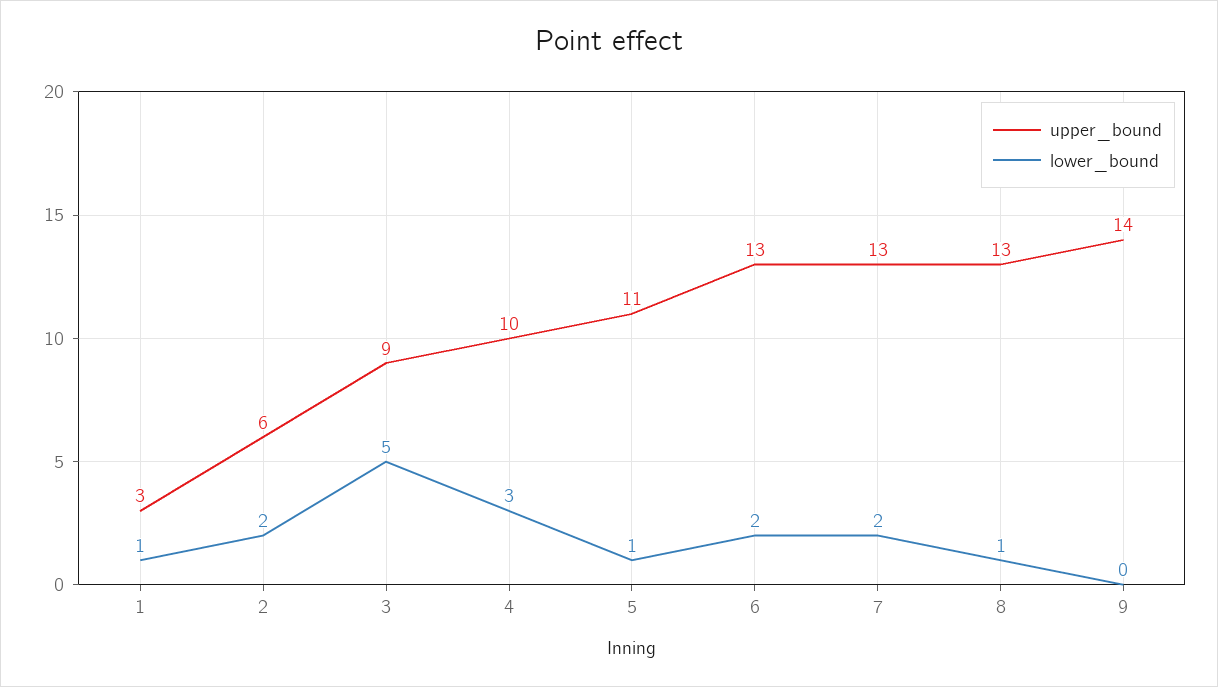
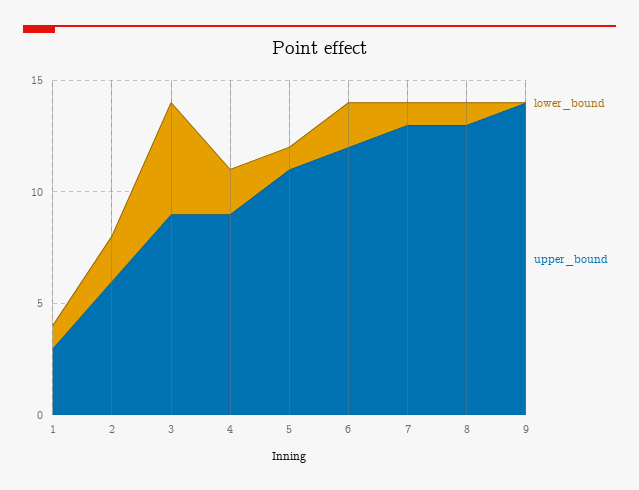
  {
    "upper_bound": {
      "1": 3,
      "2": 6,
      "3": 9,
-     "4": 10,
+     "4": 9,
      "5": 11,
-     "6": 13,
+     "6": 12,
      "7": 13,
      "8": 13,
      "9": 14
    },
    "lower_bound": {
      "1": 1,
      "2": 2,
      "3": 5,
-     "4": 3,
+     "4": 2,
      "5": 1,
      "6": 2,
-     "7": 2,
+     "7": 1,
      "8": 1,
      "9": 0
    }
  }

